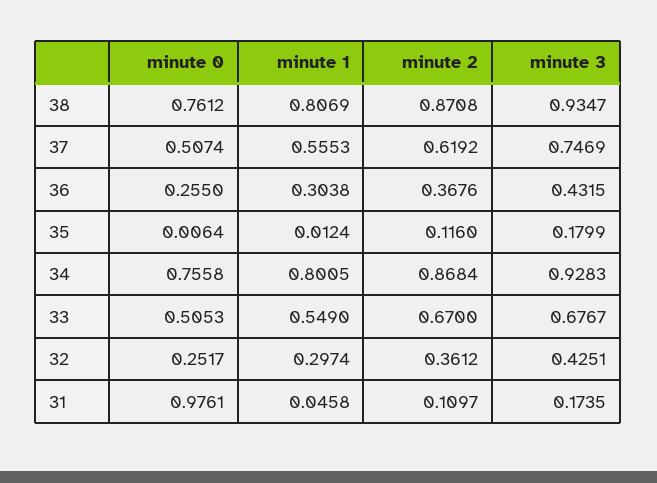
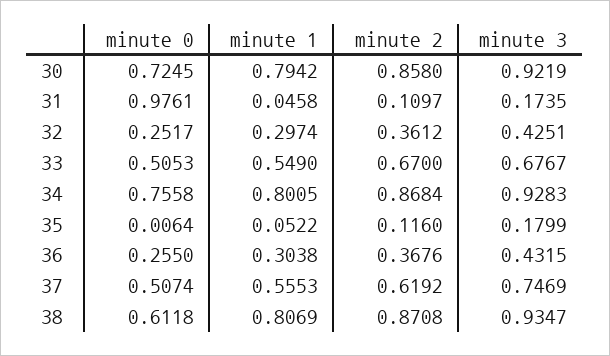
  {
    "minute 0": {
-     "38": 0.7612,
+     "38": 0.6118,
      "37": 0.5074,
      "36": 0.255,
      "35": 0.0064,
      "34": 0.7558,
      "33": 0.5053,
      "32": 0.2517,
-     "31": 0.9761
+     "31": 0.9761,
+     "30": 0.7245
    },
    "minute 1": {
      "38": 0.8069,
      "37": 0.5553,
      "36": 0.3038,
-     "35": 0.0124,
+     "35": 0.0522,
      "34": 0.8005,
      "33": 0.549,
      "32": 0.2974,
-     "31": 0.0458
+     "31": 0.0458,
+     "30": 0.7942
    },
    "minute 2": {
      "38": 0.8708,
      "37": 0.6192,
      "36": 0.3676,
      "35": 0.116,
      "34": 0.8684,
      "33": 0.67,
      "32": 0.3612,
-     "31": 0.1097
+     "31": 0.1097,
+     "30": 0.858
    },
    "minute 3": {
      "38": 0.9347,
      "37": 0.7469,
      "36": 0.4315,
      "35": 0.1799,
      "34": 0.9283,
      "33": 0.6767,
      "32": 0.4251,
-     "31": 0.1735
+     "31": 0.1735,
+     "30": 0.9219
    }
  }

